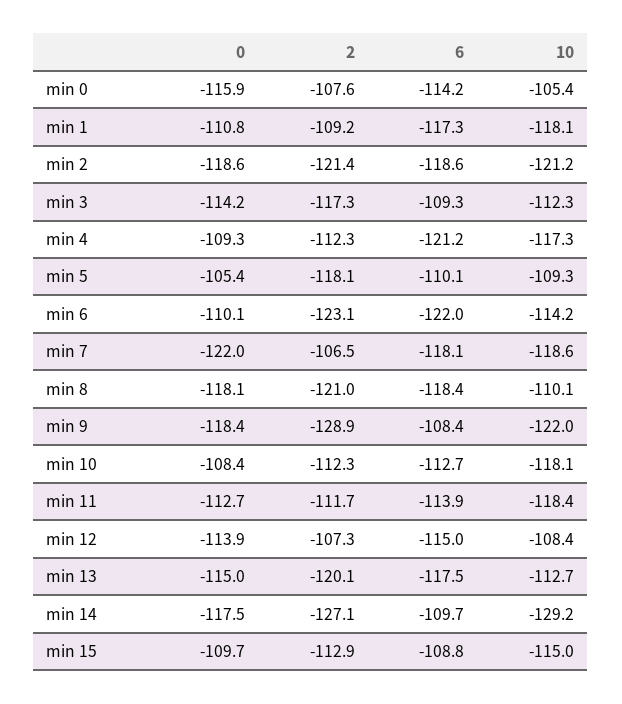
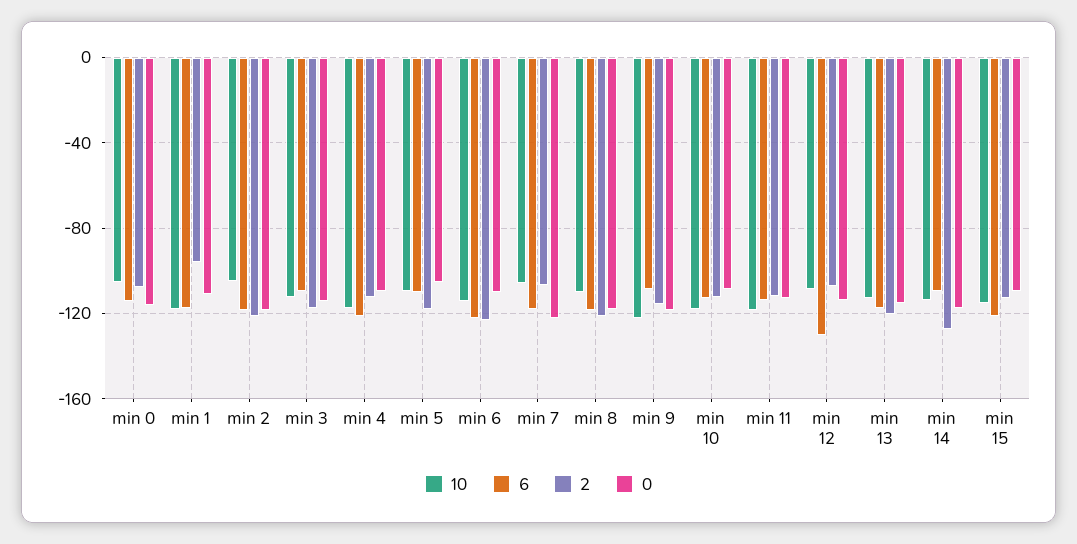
  {
    "0": {
      "min 0": -115.9,
      "min 1": -110.8,
      "min 2": -118.6,
      "min 3": -114.2,
      "min 4": -109.3,
      "min 5": -105.4,
      "min 6": -110.1,
      "min 7": -122,
      "min 8": -118.1,
      "min 9": -118.4,
      "min 10": -108.4,
      "min 11": -112.7,
      "min 12": -113.9,
      "min 13": -115,
      "min 14": -117.5,
      "min 15": -109.7
    },
    "2": {
      "min 0": -107.6,
-     "min 1": -109.2,
+     "min 1": -95,
      "min 2": -121.4,
      "min 3": -117.3,
      "min 4": -112.3,
      "min 5": -118.1,
      "min 6": -123.1,
      "min 7": -106.5,
      "min 8": -121,
-     "min 9": -128.9,
+     "min 9": -115,
      "min 10": -112.3,
      "min 11": -111.7,
      "min 12": -107.3,
      "min 13": -120.1,
      "min 14": -127.1,
      "min 15": -112.9
    },
    "6": {
      "min 0": -114.2,
      "min 1": -117.3,
      "min 2": -118.6,
      "min 3": -109.3,
      "min 4": -121.2,
      "min 5": -110.1,
      "min 6": -122,
      "min 7": -118.1,
      "min 8": -118.4,
      "min 9": -108.4,
      "min 10": -112.7,
      "min 11": -113.9,
-     "min 12": -115,
+     "min 12": -130,
      "min 13": -117.5,
      "min 14": -109.7,
-     "min 15": -108.8
+     "min 15": -120
    },
    "10": {
      "min 0": -105.4,
      "min 1": -118.1,
-     "min 2": -121.2,
+     "min 2": -105,
      "min 3": -112.3,
      "min 4": -117.3,
      "min 5": -109.3,
      "min 6": -114.2,
-     "min 7": -118.6,
+     "min 7": -105,
      "min 8": -110.1,
      "min 9": -122,
      "min 10": -118.1,
      "min 11": -118.4,
      "min 12": -108.4,
      "min 13": -112.7,
-     "min 14": -129.2,
+     "min 14": -115,
      "min 15": -115
    }
  }

